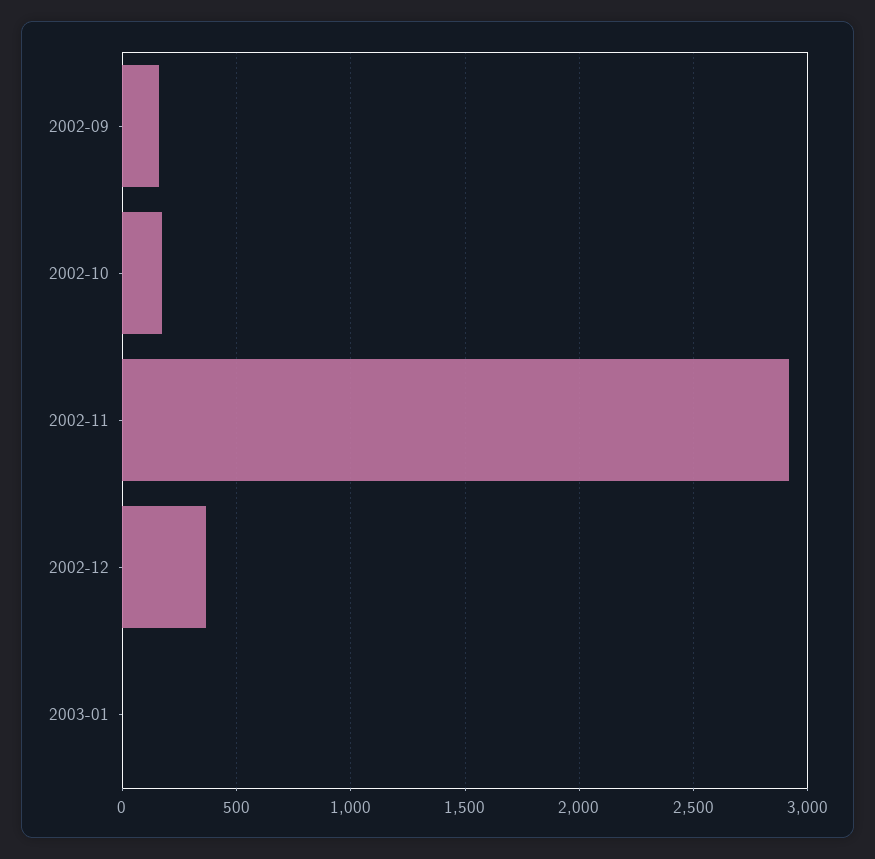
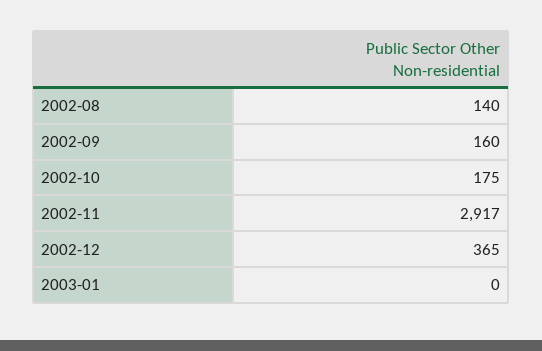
  {
    "2002-09": 160,
    "2002-10": 175,
    "2002-11": 2917,
    "2002-12": 365,
-   "2003-01": 0
+   "2003-01": 0,
+   "2002-08": 140
  }

